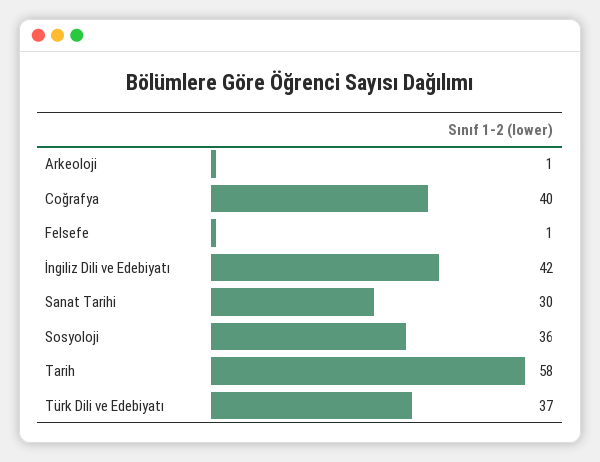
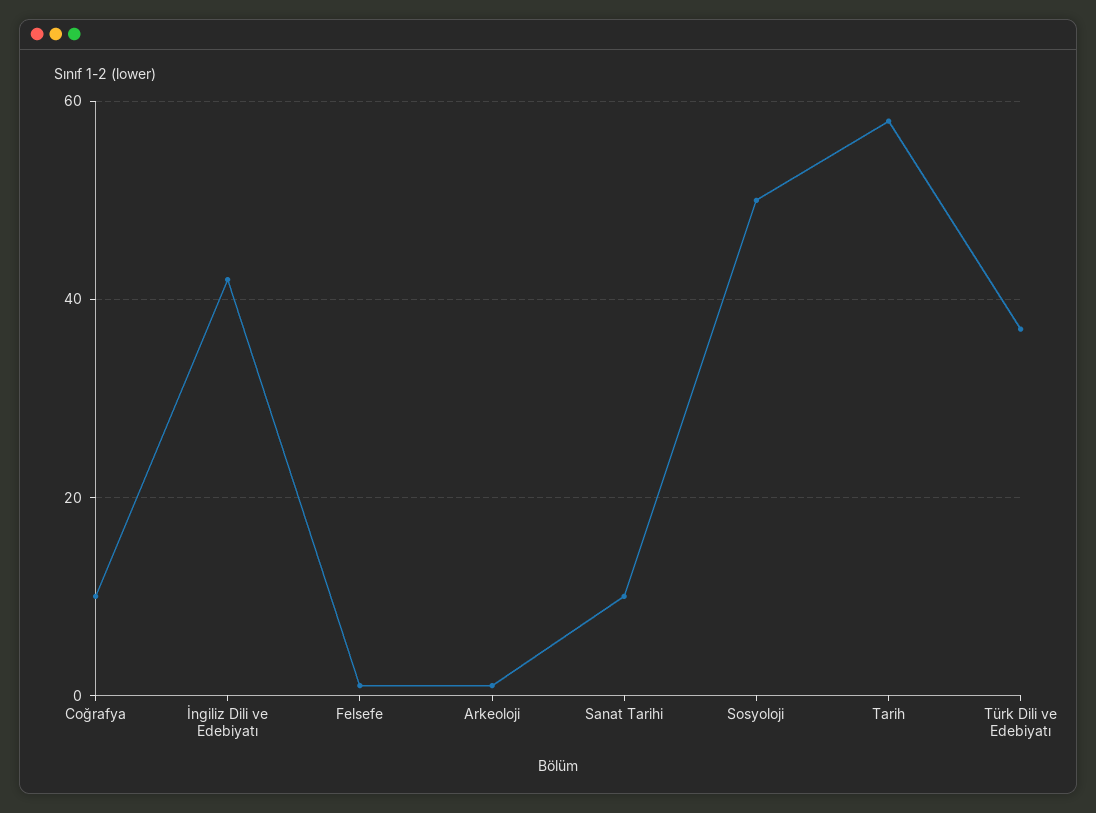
  {
    "Arkeoloji": 1,
-   "Coğrafya": 40,
+   "Coğrafya": 10,
    "Felsefe": 1,
    "İngiliz Dili ve Edebiyatı": 42,
-   "Sanat Tarihi": 30,
+   "Sanat Tarihi": 10,
-   "Sosyoloji": 36,
+   "Sosyoloji": 50,
    "Tarih": 58,
    "Türk Dili ve Edebiyatı": 37
  }

